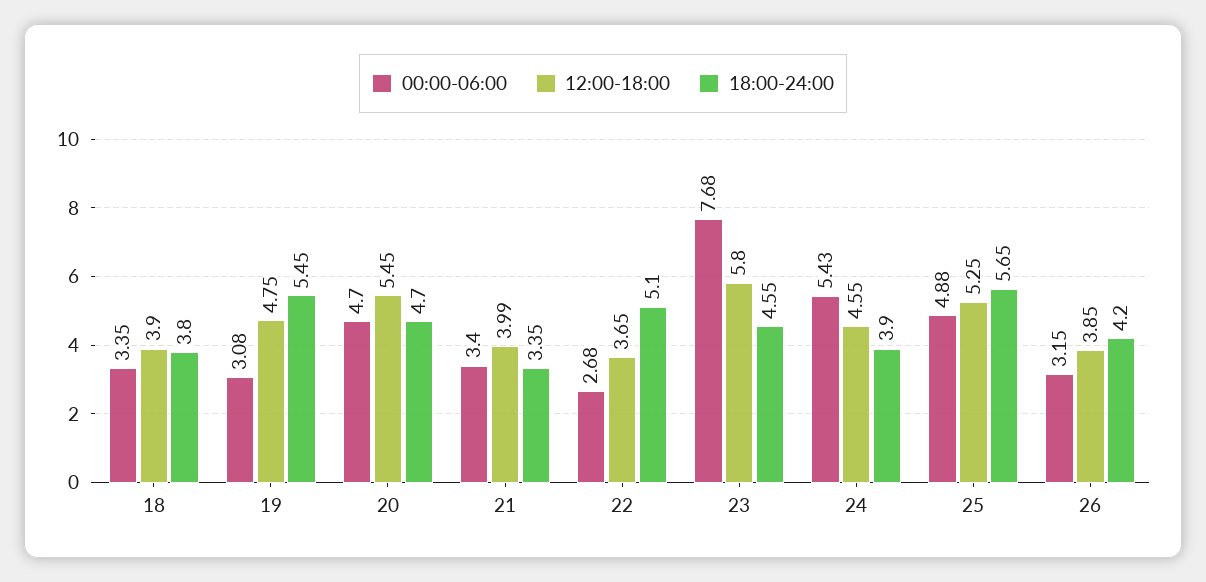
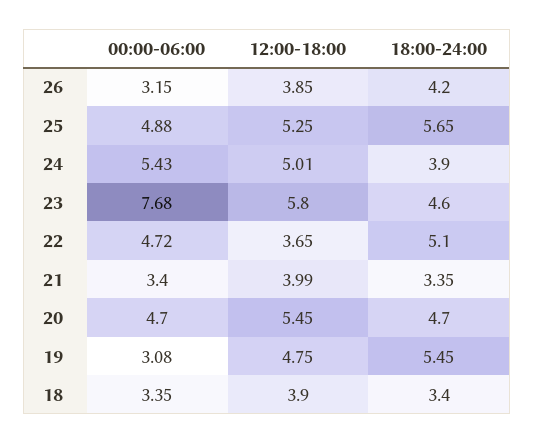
  {
    "00:00-06:00": {
      "18": 3.35,
      "19": 3.08,
      "20": 4.7,
      "21": 3.4,
-     "22": 2.68,
+     "22": 4.72,
      "23": 7.68,
      "24": 5.43,
      "25": 4.88,
      "26": 3.15
    },
    "12:00-18:00": {
      "18": 3.9,
      "19": 4.75,
      "20": 5.45,
      "21": 3.99,
      "22": 3.65,
      "23": 5.8,
-     "24": 4.55,
+     "24": 5.01,
      "25": 5.25,
      "26": 3.85
    },
    "18:00-24:00": {
-     "18": 3.8,
+     "18": 3.4,
      "19": 5.45,
      "20": 4.7,
      "21": 3.35,
      "22": 5.1,
-     "23": 4.55,
+     "23": 4.6,
      "24": 3.9,
      "25": 5.65,
      "26": 4.2
    }
  }

